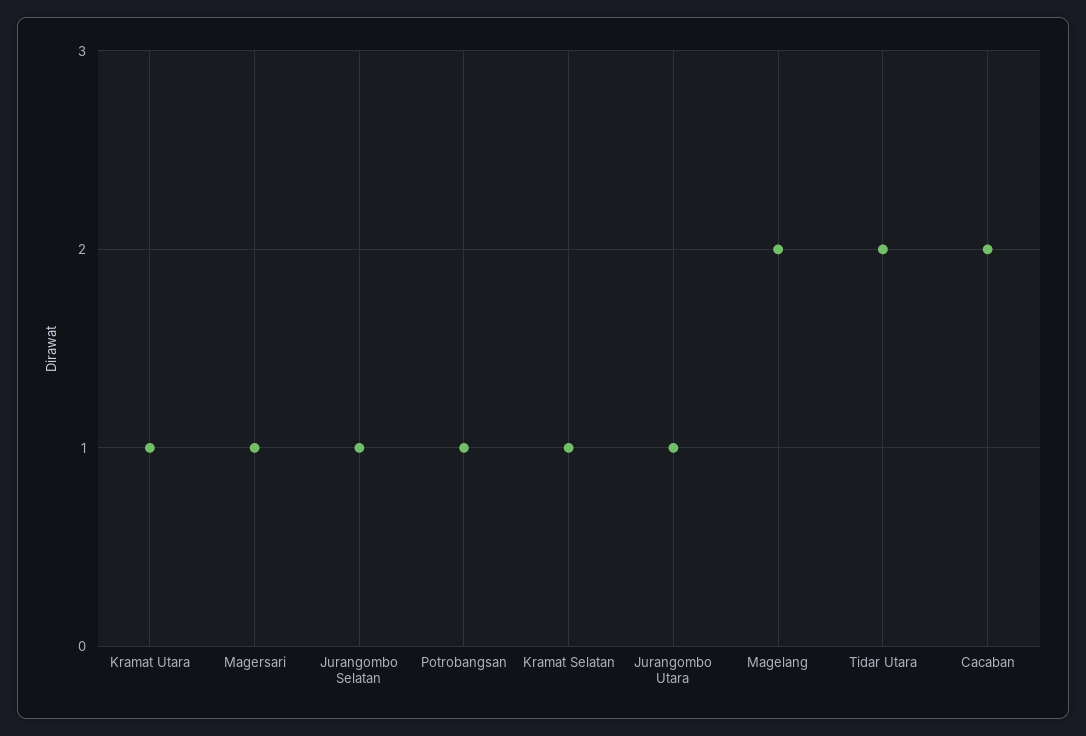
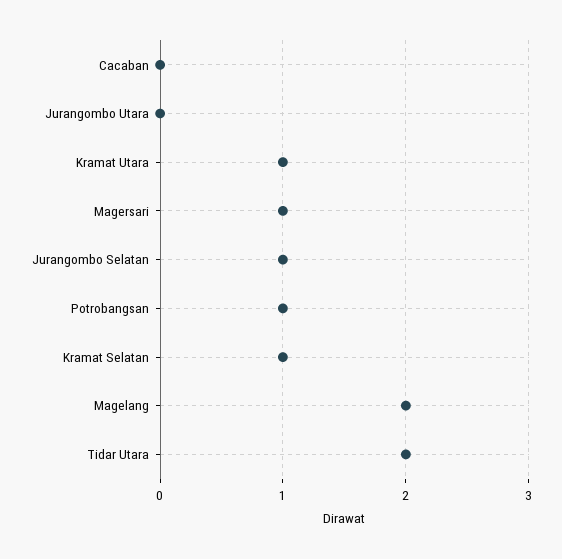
  {
    "Kramat Utara": 1,
    "Magersari": 1,
    "Jurangombo Selatan": 1,
    "Potrobangsan": 1,
    "Kramat Selatan": 1,
-   "Jurangombo Utara": 1,
+   "Jurangombo Utara": 0,
    "Magelang": 2,
    "Tidar Utara": 2,
-   "Cacaban": 2
+   "Cacaban": 0
  }

